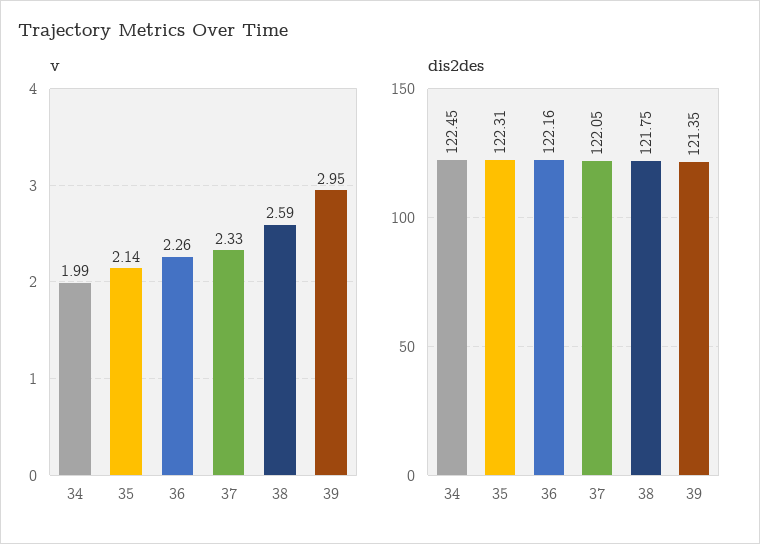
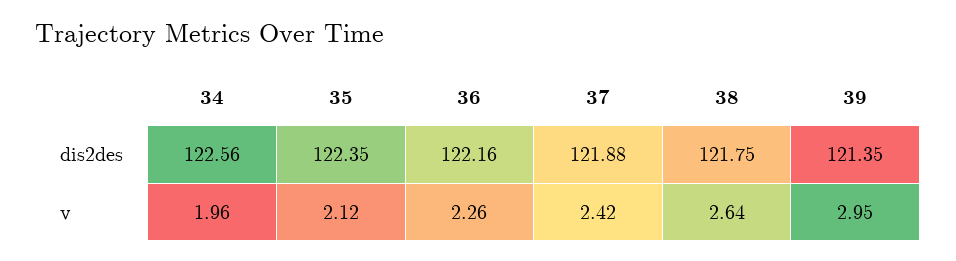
  {
    "v": {
-     "34": 1.99,
+     "34": 1.96,
-     "35": 2.14,
+     "35": 2.12,
      "36": 2.26,
-     "37": 2.33,
+     "37": 2.42,
-     "38": 2.59,
+     "38": 2.64,
      "39": 2.95
    },
    "dis2des": {
-     "34": 122.45,
+     "34": 122.56,
-     "35": 122.31,
+     "35": 122.35,
      "36": 122.16,
-     "37": 122.05,
+     "37": 121.88,
      "38": 121.75,
      "39": 121.35
    }
  }

